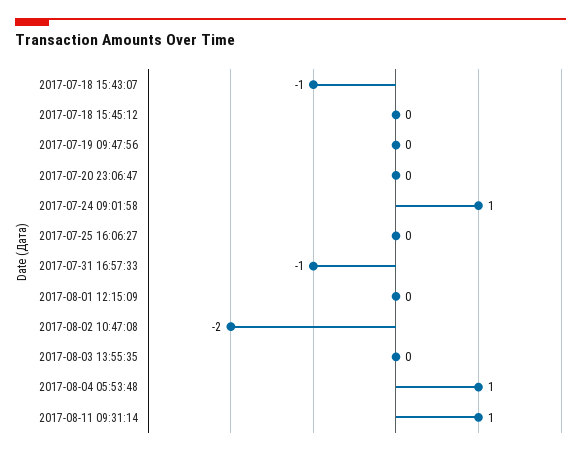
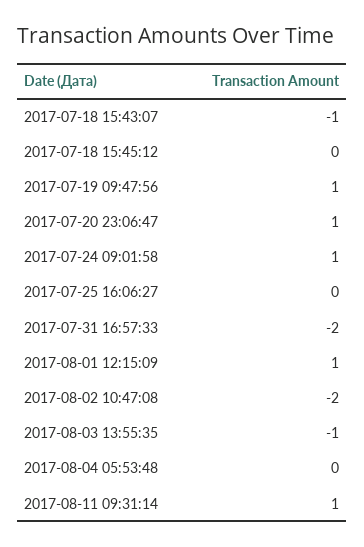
  {
    "2017-07-18 15:43:07": -1,
    "2017-07-18 15:45:12": 0,
-   "2017-07-19 09:47:56": 0,
+   "2017-07-19 09:47:56": 1,
-   "2017-07-20 23:06:47": 0,
+   "2017-07-20 23:06:47": 1,
    "2017-07-24 09:01:58": 1,
    "2017-07-25 16:06:27": 0,
-   "2017-07-31 16:57:33": -1,
+   "2017-07-31 16:57:33": -2,
-   "2017-08-01 12:15:09": 0,
+   "2017-08-01 12:15:09": 1,
    "2017-08-02 10:47:08": -2,
-   "2017-08-03 13:55:35": 0,
+   "2017-08-03 13:55:35": -1,
-   "2017-08-04 05:53:48": 1,
+   "2017-08-04 05:53:48": 0,
    "2017-08-11 09:31:14": 1
  }

